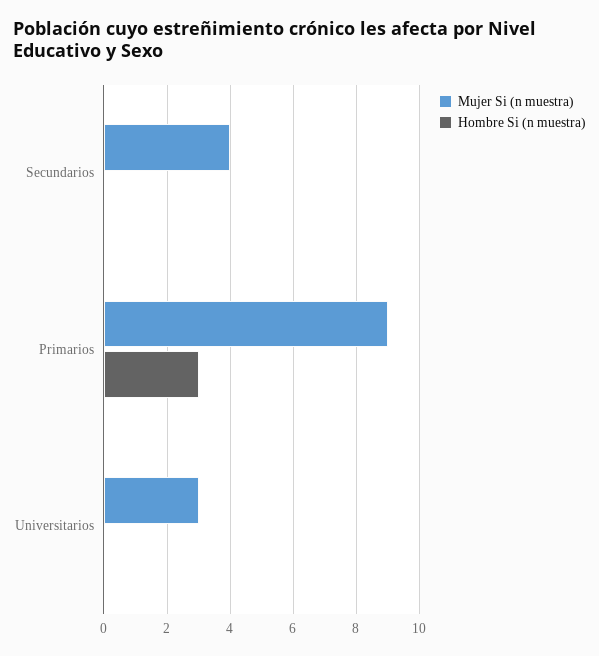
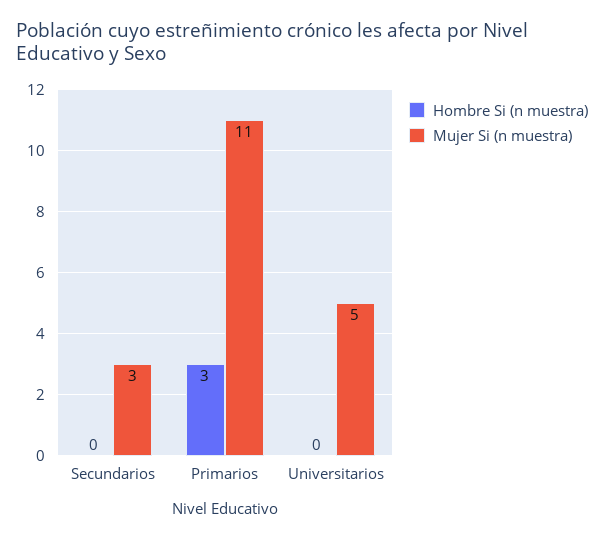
  {
    "Mujer Si (n muestra)": {
-     "Secundarios": 4,
+     "Secundarios": 3,
-     "Primarios": 9,
+     "Primarios": 11,
-     "Universitarios": 3
+     "Universitarios": 5
    },
    "Hombre Si (n muestra)": {
      "Secundarios": 0,
      "Primarios": 3,
      "Universitarios": 0
    }
  }

